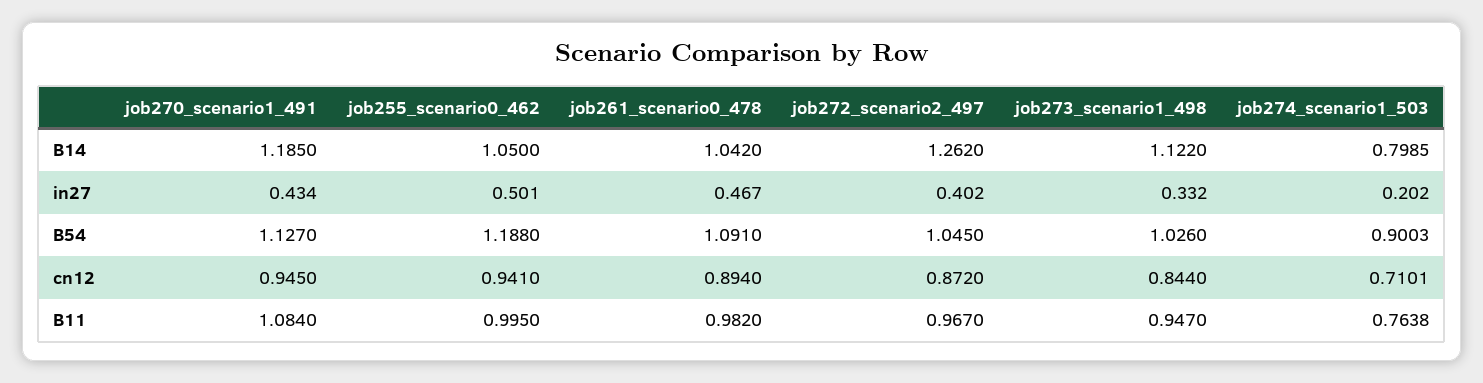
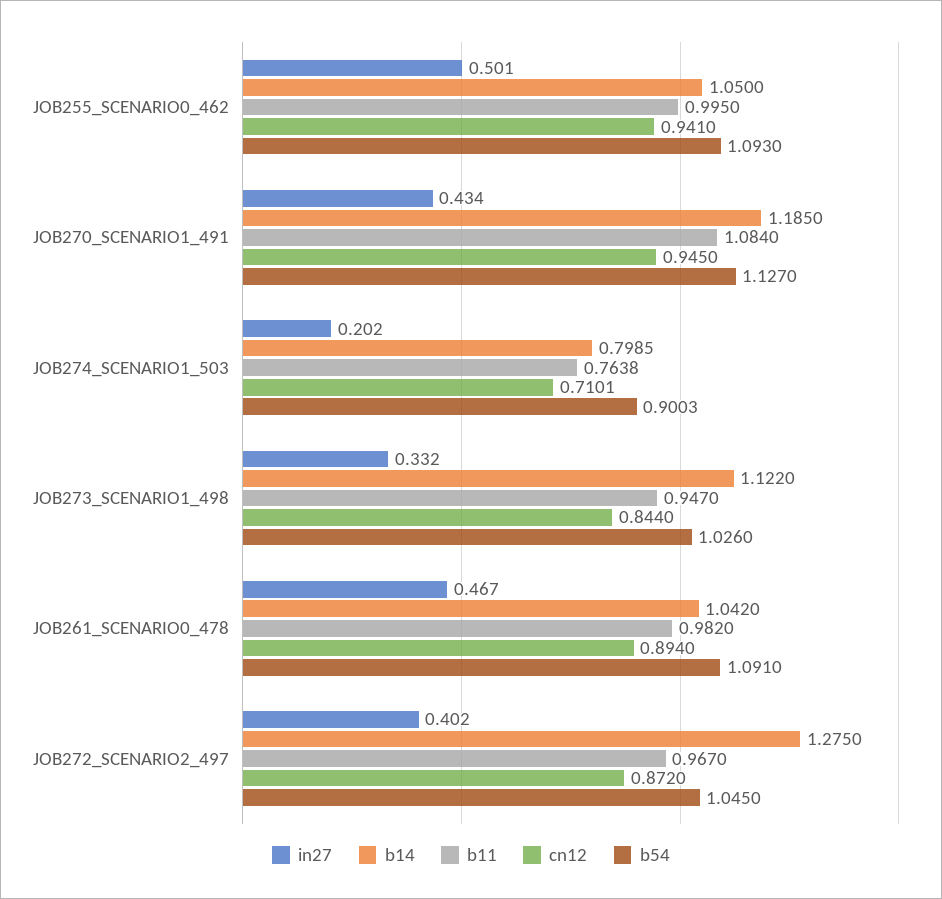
  {
    "B14": {
      "job270_scenario1_491": 1.185,
      "job255_scenario0_462": 1.05,
      "job261_scenario0_478": 1.042,
-     "job272_scenario2_497": 1.262,
+     "job272_scenario2_497": 1.275,
      "job273_scenario1_498": 1.122,
      "job274_scenario1_503": 0.7985
    },
    "in27": {
      "job270_scenario1_491": 0.434,
      "job255_scenario0_462": 0.501,
      "job261_scenario0_478": 0.467,
      "job272_scenario2_497": 0.402,
      "job273_scenario1_498": 0.332,
      "job274_scenario1_503": 0.202
    },
    "B54": {
      "job270_scenario1_491": 1.127,
-     "job255_scenario0_462": 1.188,
+     "job255_scenario0_462": 1.093,
      "job261_scenario0_478": 1.091,
      "job272_scenario2_497": 1.045,
      "job273_scenario1_498": 1.026,
      "job274_scenario1_503": 0.9003
    },
    "cn12": {
      "job270_scenario1_491": 0.945,
      "job255_scenario0_462": 0.941,
      "job261_scenario0_478": 0.894,
      "job272_scenario2_497": 0.872,
      "job273_scenario1_498": 0.844,
      "job274_scenario1_503": 0.7101
    },
    "B11": {
      "job270_scenario1_491": 1.084,
      "job255_scenario0_462": 0.995,
      "job261_scenario0_478": 0.982,
      "job272_scenario2_497": 0.967,
      "job273_scenario1_498": 0.947,
      "job274_scenario1_503": 0.7638
    }
  }

